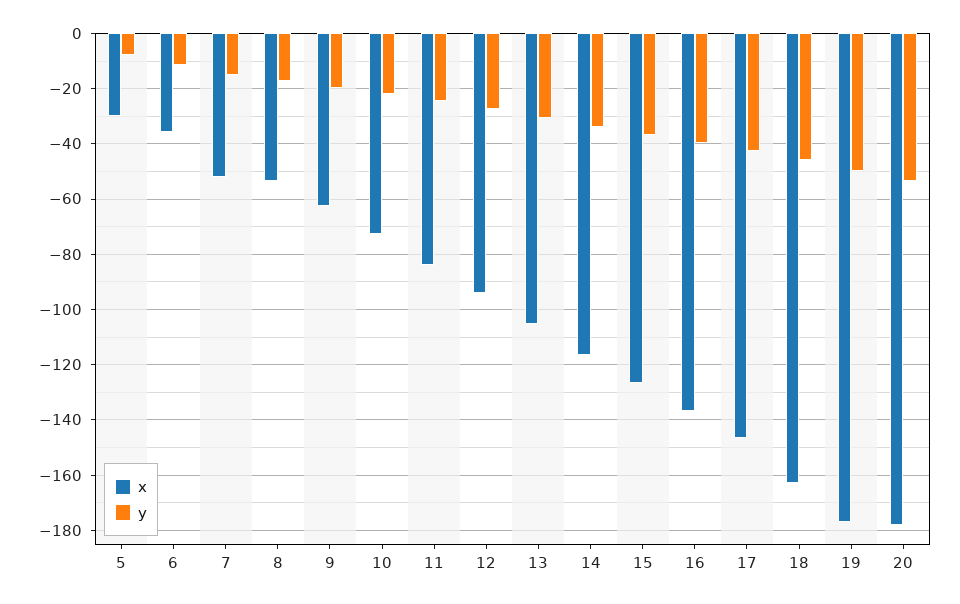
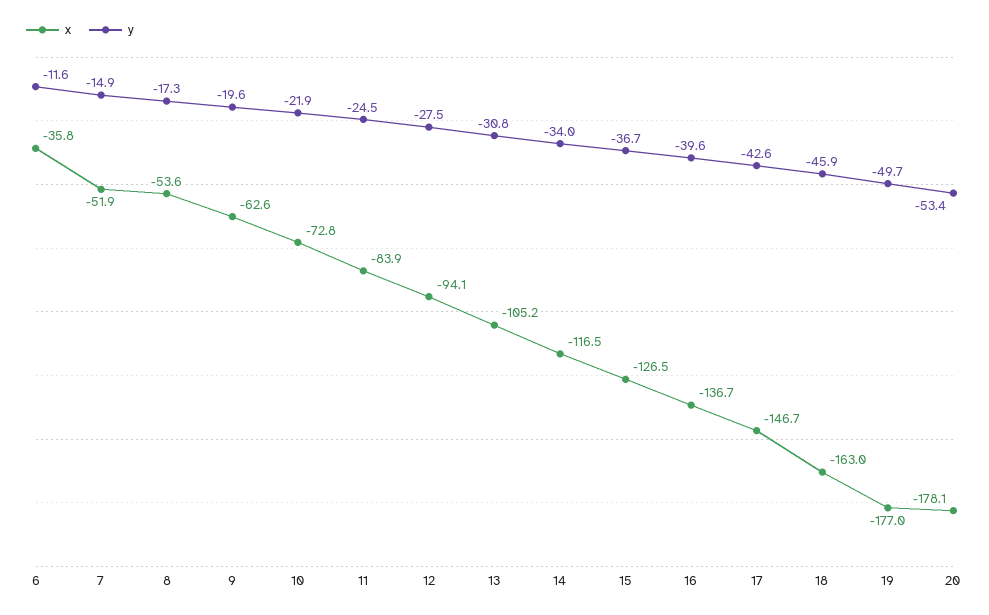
  {
    "x": {
-     "5": -30,
      "6": -35.8,
      "7": -51.9,
      "8": -53.6,
      "9": -62.6,
      "10": -72.8,
      "11": -83.9,
      "12": -94.1,
      "13": -105.2,
      "14": -116.5,
      "15": -126.5,
      "16": -136.7,
      "17": -146.7,
      "18": -163,
      "19": -177,
      "20": -178.1
    },
    "y": {
-     "5": -7.5,
      "6": -11.6,
      "7": -14.9,
      "8": -17.3,
      "9": -19.6,
      "10": -21.9,
      "11": -24.5,
      "12": -27.5,
      "13": -30.8,
      "14": -34,
      "15": -36.7,
      "16": -39.6,
      "17": -42.6,
      "18": -45.9,
      "19": -49.7,
      "20": -53.4
    }
  }

